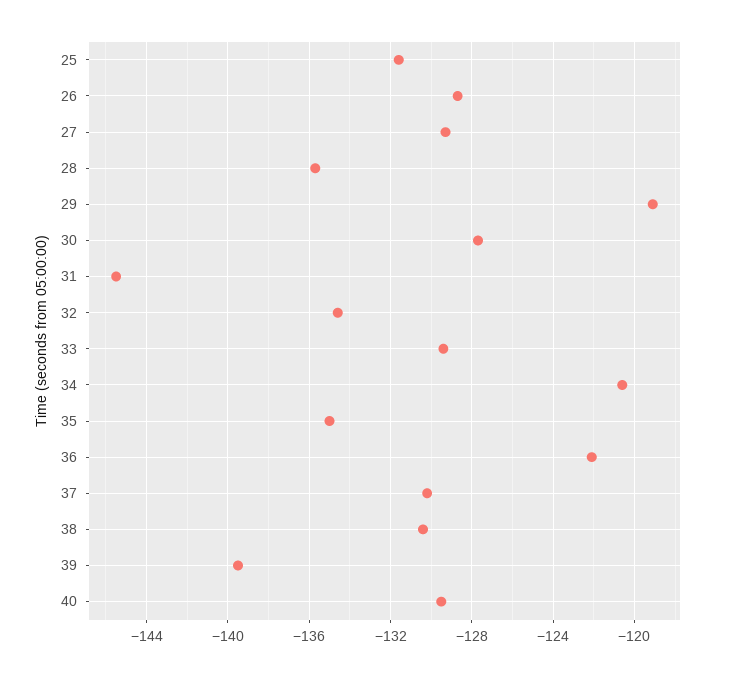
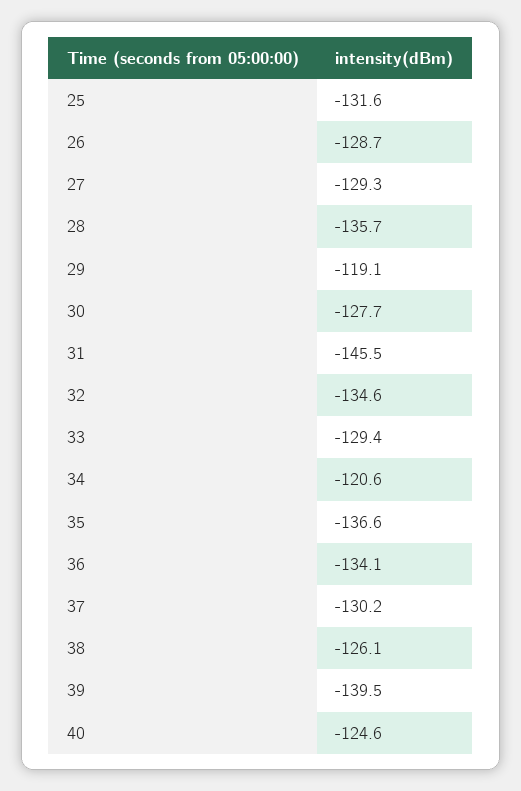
  {
    "25": -131.6,
    "26": -128.7,
    "27": -129.3,
    "28": -135.7,
    "29": -119.1,
    "30": -127.7,
    "31": -145.5,
    "32": -134.6,
    "33": -129.4,
    "34": -120.6,
-   "35": -135,
+   "35": -136.6,
-   "36": -122,
+   "36": -134.1,
    "37": -130.2,
-   "38": -130.5,
+   "38": -126.1,
    "39": -139.5,
-   "40": -129.5
+   "40": -124.6
  }

